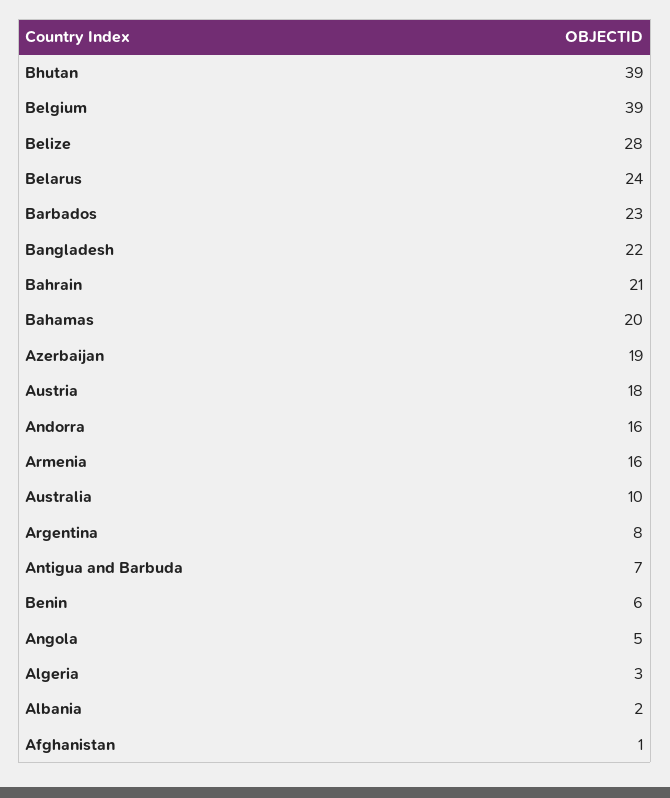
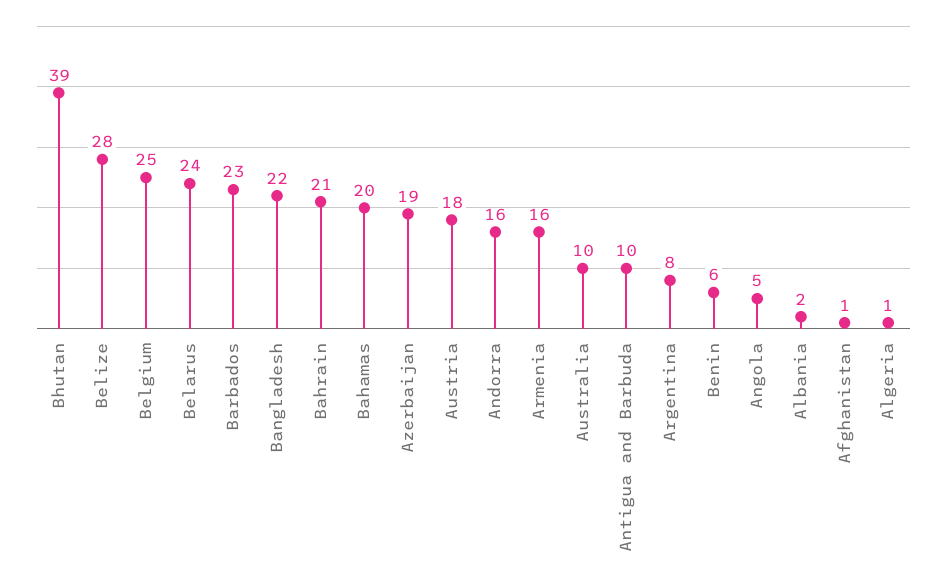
  {
    "Bhutan": 39,
-   "Belgium": 39,
+   "Belgium": 25,
    "Belize": 28,
    "Belarus": 24,
    "Barbados": 23,
    "Bangladesh": 22,
    "Bahrain": 21,
    "Bahamas": 20,
    "Azerbaijan": 19,
    "Austria": 18,
    "Andorra": 16,
    "Armenia": 16,
    "Australia": 10,
    "Argentina": 8,
-   "Antigua and Barbuda": 7,
+   "Antigua and Barbuda": 10,
    "Benin": 6,
    "Angola": 5,
-   "Algeria": 3,
+   "Algeria": 1,
    "Albania": 2,
    "Afghanistan": 1
  }

